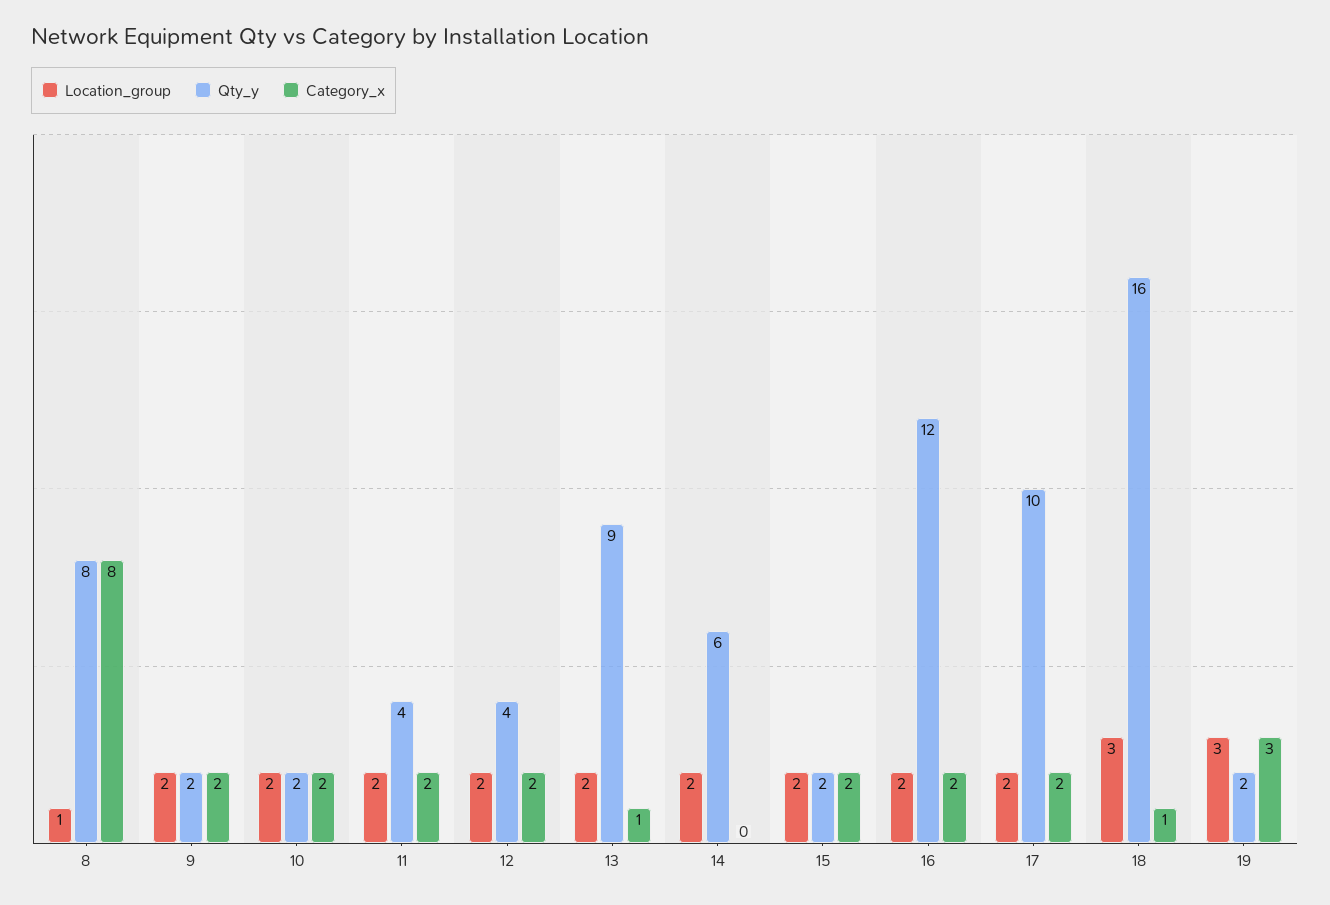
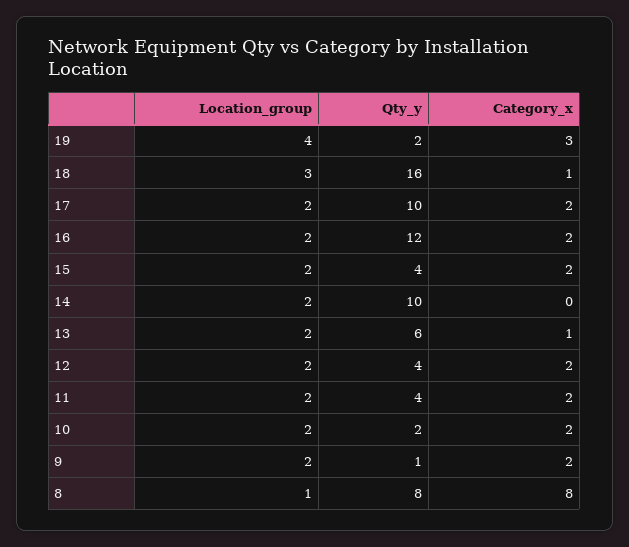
  {
    "Location_group": {
      "8": 1,
      "9": 2,
      "10": 2,
      "11": 2,
      "12": 2,
      "13": 2,
      "14": 2,
      "15": 2,
      "16": 2,
      "17": 2,
      "18": 3,
-     "19": 3
+     "19": 4
    },
    "Qty_y": {
      "8": 8,
-     "9": 2,
+     "9": 1,
      "10": 2,
      "11": 4,
      "12": 4,
-     "13": 9,
+     "13": 6,
-     "14": 6,
+     "14": 10,
-     "15": 2,
+     "15": 4,
      "16": 12,
      "17": 10,
      "18": 16,
      "19": 2
    },
    "Category_x": {
      "8": 8,
      "9": 2,
      "10": 2,
      "11": 2,
      "12": 2,
      "13": 1,
      "14": 0,
      "15": 2,
      "16": 2,
      "17": 2,
      "18": 1,
      "19": 3
    }
  }

